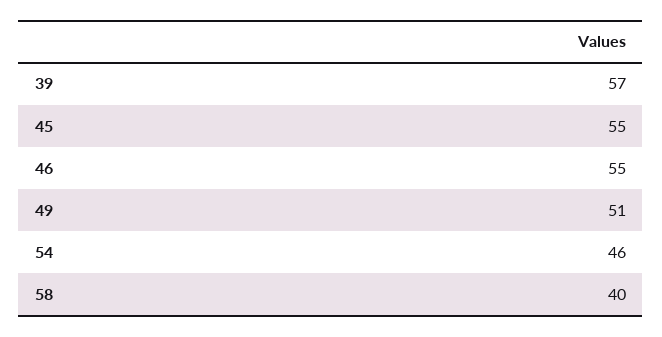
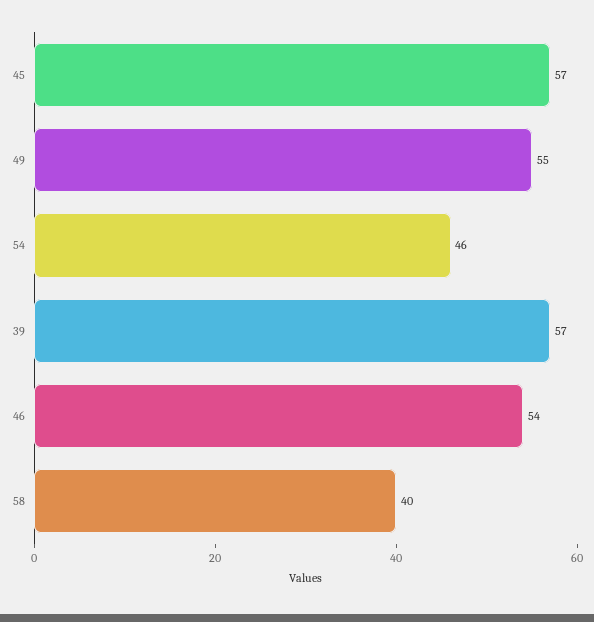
  {
    "39": 57,
-   "45": 55,
+   "45": 57,
-   "46": 55,
+   "46": 54,
-   "49": 51,
+   "49": 55,
    "54": 46,
    "58": 40
  }

